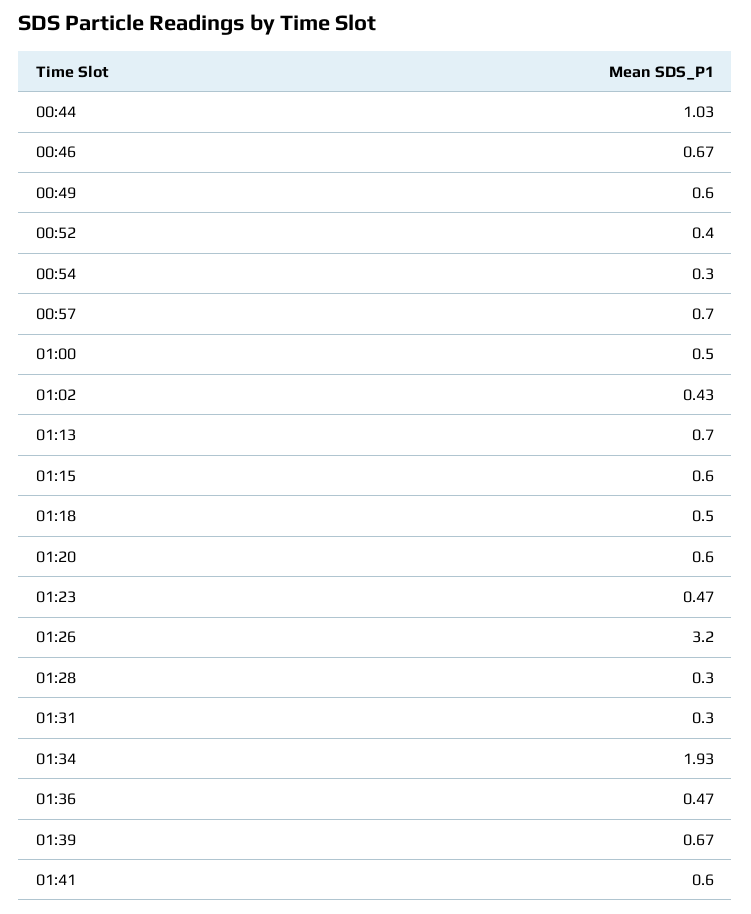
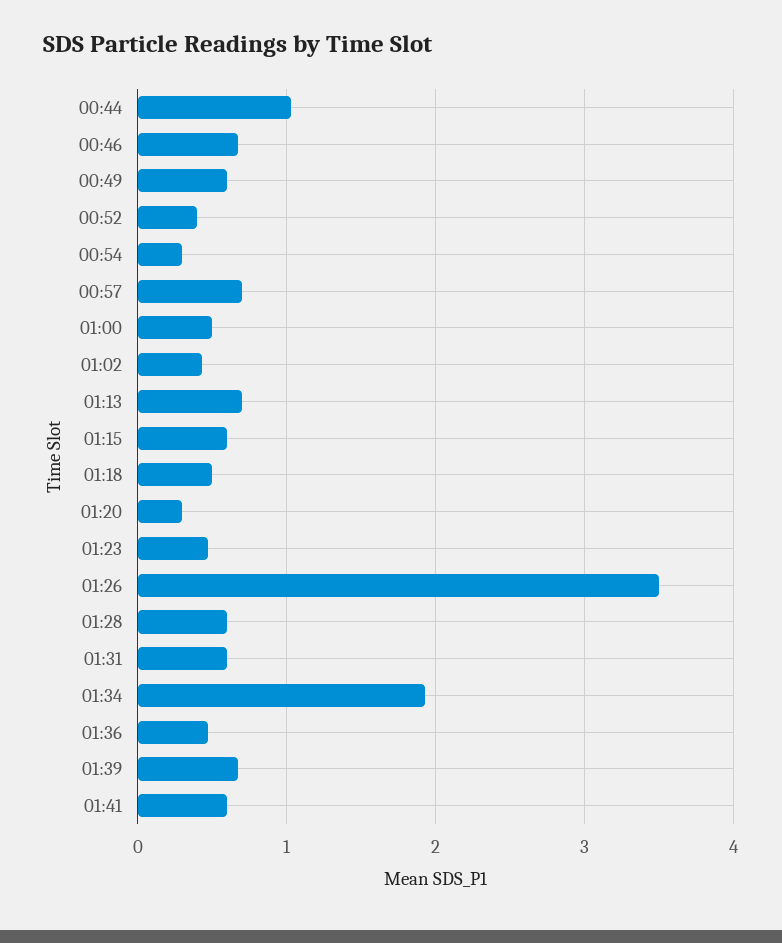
  {
    "00:44": 1.03,
    "00:46": 0.67,
    "00:49": 0.6,
    "00:52": 0.4,
    "00:54": 0.3,
    "00:57": 0.7,
    "01:00": 0.5,
    "01:02": 0.43,
    "01:13": 0.7,
    "01:15": 0.6,
    "01:18": 0.5,
-   "01:20": 0.6,
+   "01:20": 0.3,
    "01:23": 0.47,
-   "01:26": 3.2,
+   "01:26": 3.5,
-   "01:28": 0.3,
+   "01:28": 0.6,
-   "01:31": 0.3,
+   "01:31": 0.6,
    "01:34": 1.93,
    "01:36": 0.47,
    "01:39": 0.67,
    "01:41": 0.6
  }

